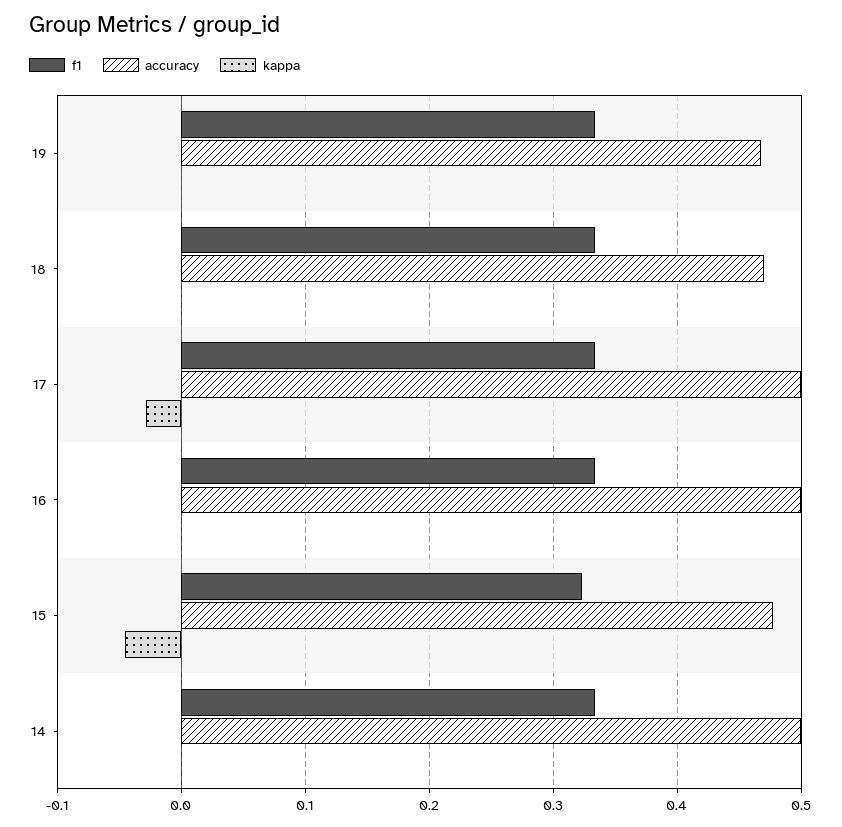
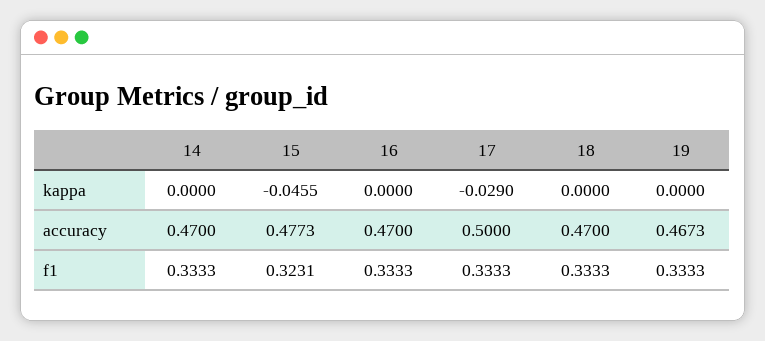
  {
    "f1": {
      "19": 0.3333,
      "18": 0.3333,
      "17": 0.3333,
      "16": 0.3333,
      "15": 0.3231,
      "14": 0.3333
    },
    "accuracy": {
      "19": 0.4673,
      "18": 0.47,
      "17": 0.5,
-     "16": 0.5,
+     "16": 0.47,
      "15": 0.4773,
-     "14": 0.5
+     "14": 0.47
    },
    "kappa": {
      "19": 0,
      "18": 0,
      "17": -0.029,
      "16": 0,
      "15": -0.0455,
      "14": 0
    }
  }

